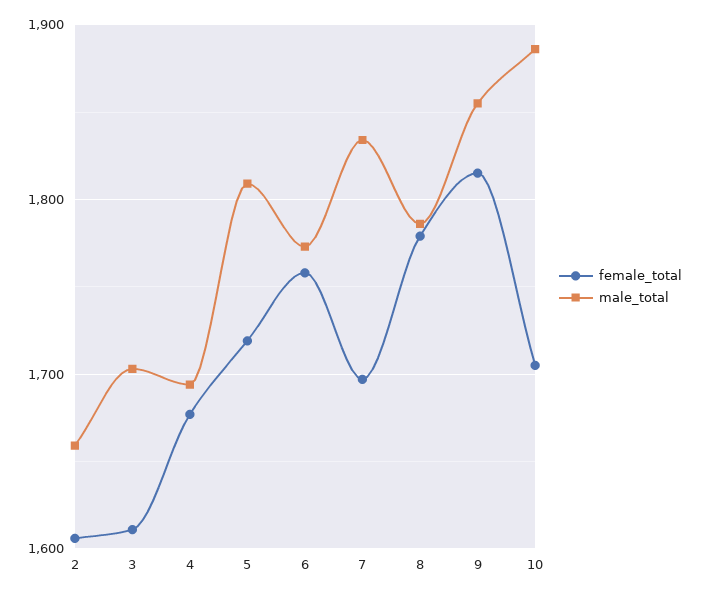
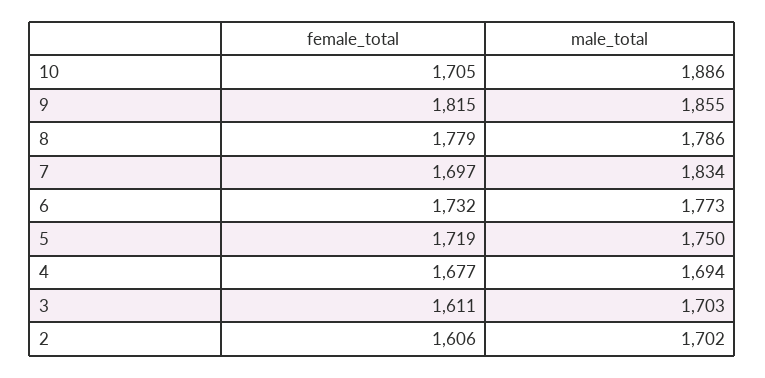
  {
    "female_total": {
      "2": 1606,
      "3": 1611,
      "4": 1677,
      "5": 1719,
-     "6": 1760,
+     "6": 1732,
      "7": 1697,
      "8": 1779,
      "9": 1815,
      "10": 1705
    },
    "male_total": {
-     "2": 1660,
+     "2": 1702,
      "3": 1703,
      "4": 1694,
-     "5": 1810,
+     "5": 1750,
      "6": 1773,
      "7": 1834,
      "8": 1786,
      "9": 1855,
      "10": 1886
    }
  }

